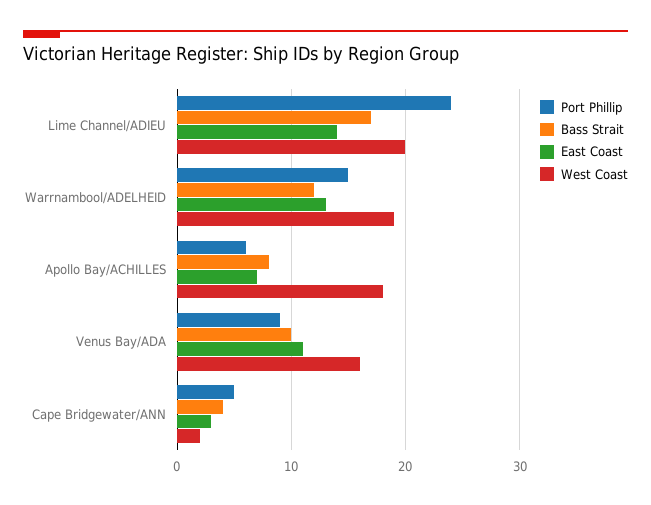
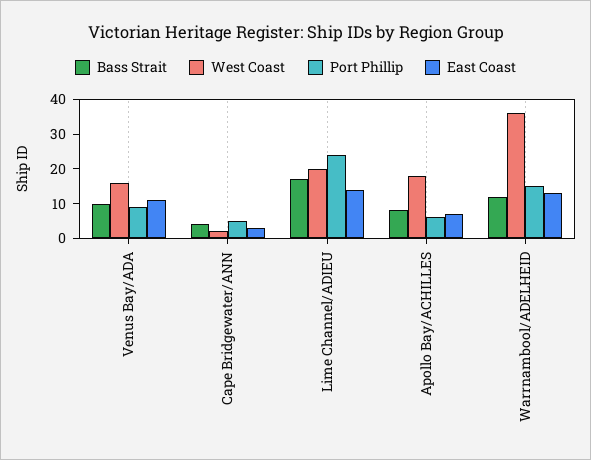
  {
    "Port Phillip": {
      "Lime Channel/ADIEU": 24,
      "Warrnambool/ADELHEID": 15,
      "Apollo Bay/ACHILLES": 6,
      "Venus Bay/ADA": 9,
      "Cape Bridgewater/ANN": 5
    },
    "Bass Strait": {
      "Lime Channel/ADIEU": 17,
      "Warrnambool/ADELHEID": 12,
      "Apollo Bay/ACHILLES": 8,
      "Venus Bay/ADA": 10,
      "Cape Bridgewater/ANN": 4
    },
    "East Coast": {
      "Lime Channel/ADIEU": 14,
      "Warrnambool/ADELHEID": 13,
      "Apollo Bay/ACHILLES": 7,
      "Venus Bay/ADA": 11,
      "Cape Bridgewater/ANN": 3
    },
    "West Coast": {
      "Lime Channel/ADIEU": 20,
-     "Warrnambool/ADELHEID": 19,
+     "Warrnambool/ADELHEID": 35,
      "Apollo Bay/ACHILLES": 18,
      "Venus Bay/ADA": 16,
      "Cape Bridgewater/ANN": 2
    }
  }

